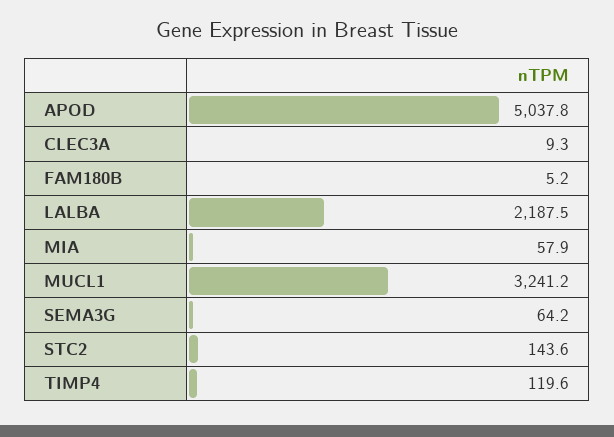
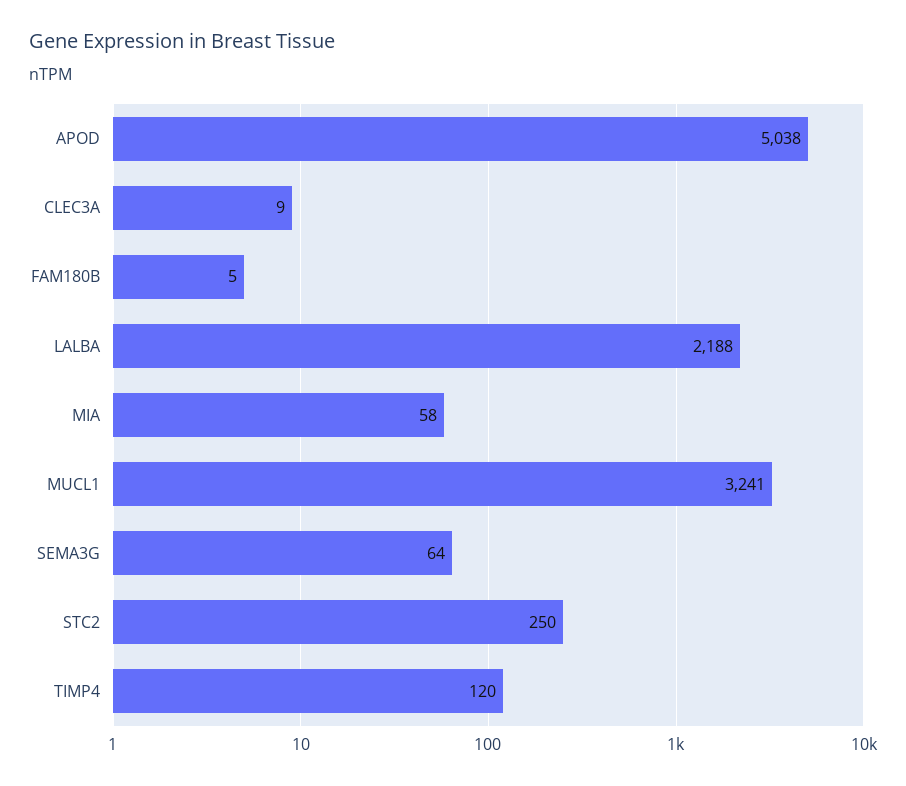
  {
    "APOD": 5037.8,
    "CLEC3A": 9.3,
    "FAM180B": 5.2,
    "LALBA": 2187.5,
    "MIA": 57.9,
    "MUCL1": 3241.2,
    "SEMA3G": 64.2,
-   "STC2": 143.6,
+   "STC2": 250,
    "TIMP4": 119.6
  }

